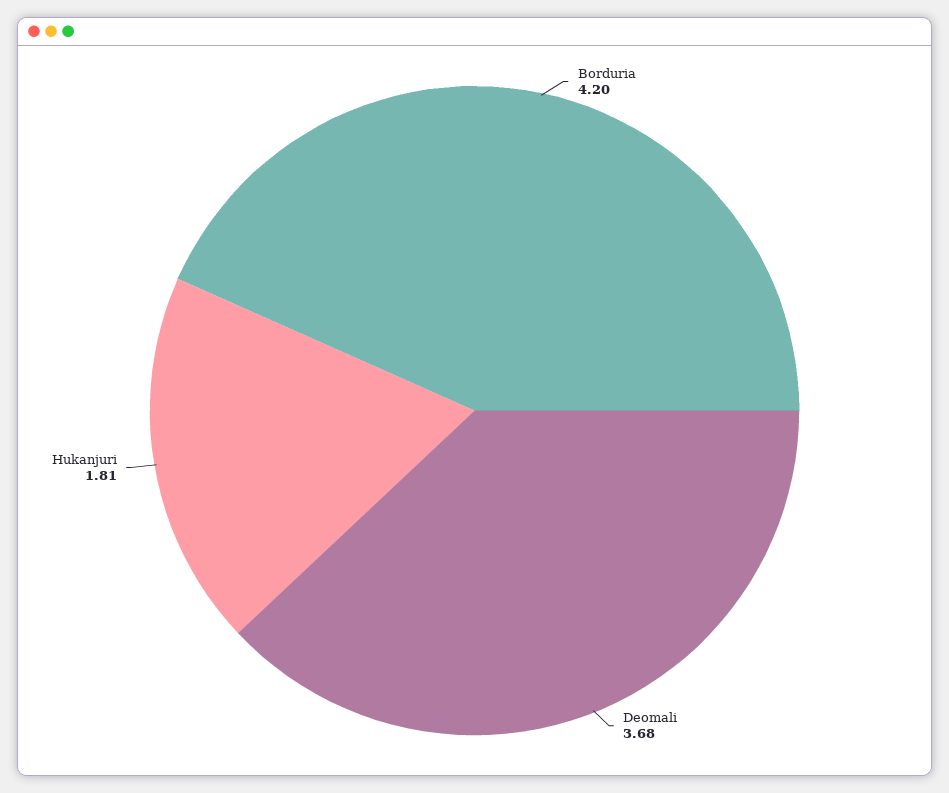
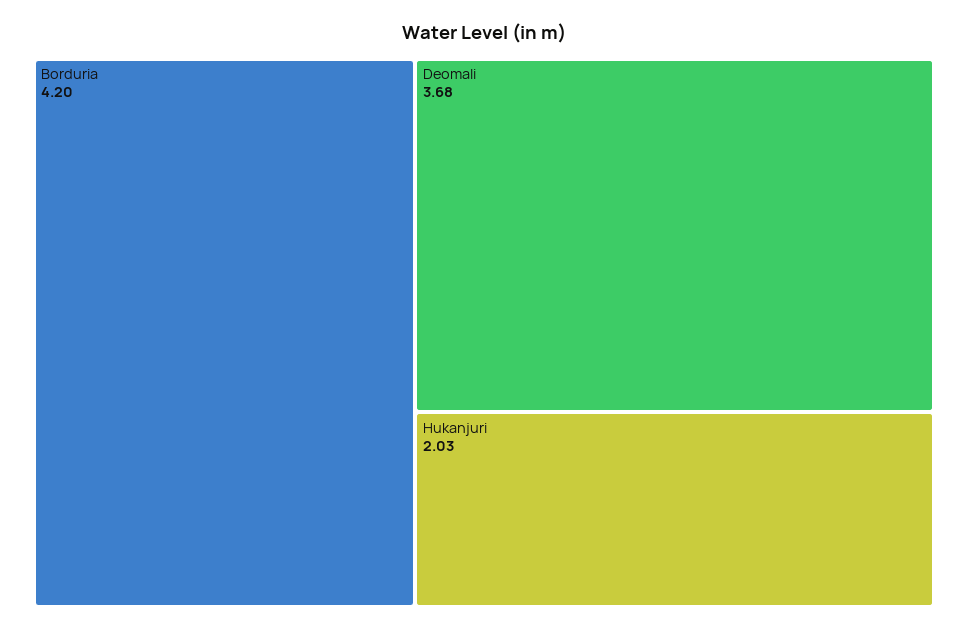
  {
    "Borduria": 4.2,
    "Deomali": 3.68,
-   "Hukanjuri": 1.81
+   "Hukanjuri": 2.03
  }

